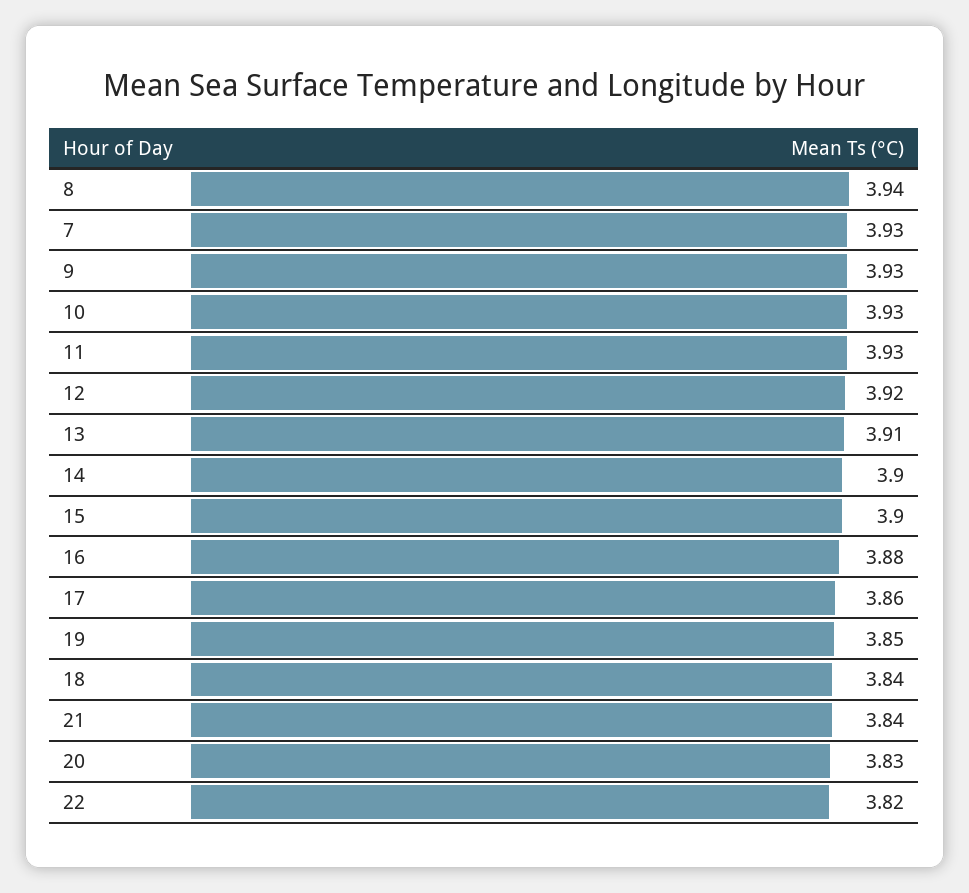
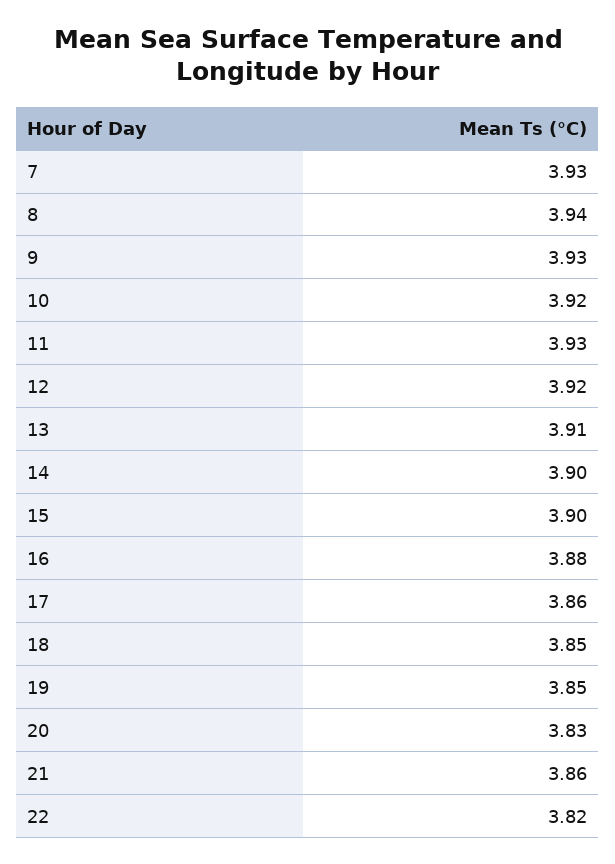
  {
    "8": 3.94,
    "7": 3.93,
    "9": 3.93,
-   "10": 3.93,
+   "10": 3.92,
    "11": 3.93,
    "12": 3.92,
    "13": 3.91,
    "14": 3.9,
    "15": 3.9,
    "16": 3.88,
    "17": 3.86,
    "19": 3.85,
-   "18": 3.84,
+   "18": 3.85,
-   "21": 3.84,
+   "21": 3.86,
    "20": 3.83,
    "22": 3.82
  }

